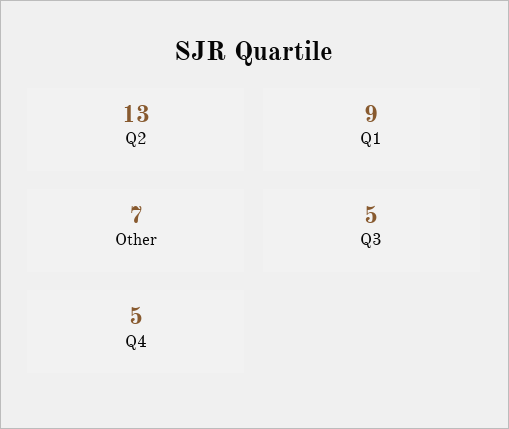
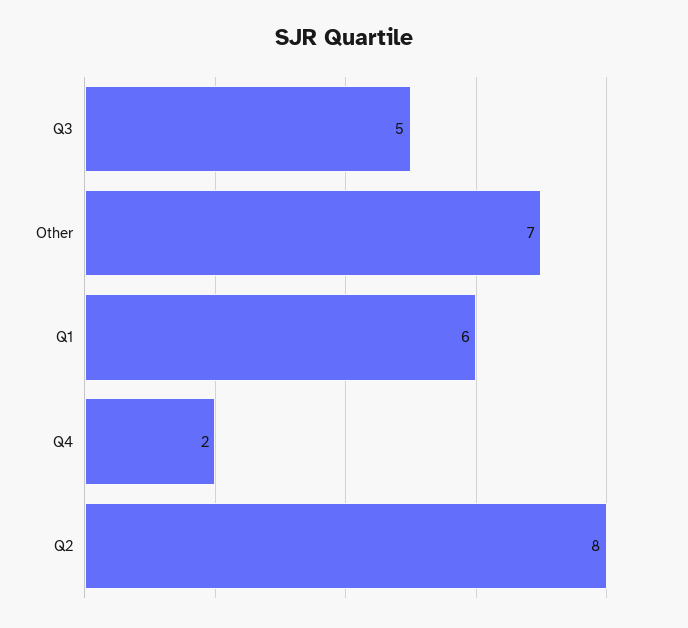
  {
-   "Q2": 13,
+   "Q2": 8,
-   "Q1": 9,
+   "Q1": 6,
    "Other": 7,
    "Q3": 5,
-   "Q4": 5
+   "Q4": 2
  }

